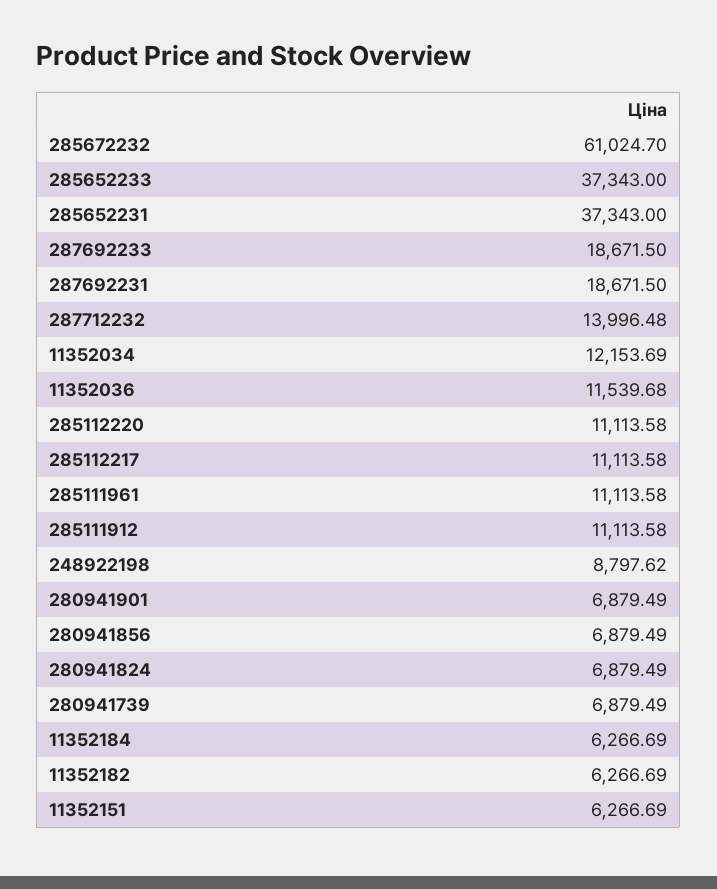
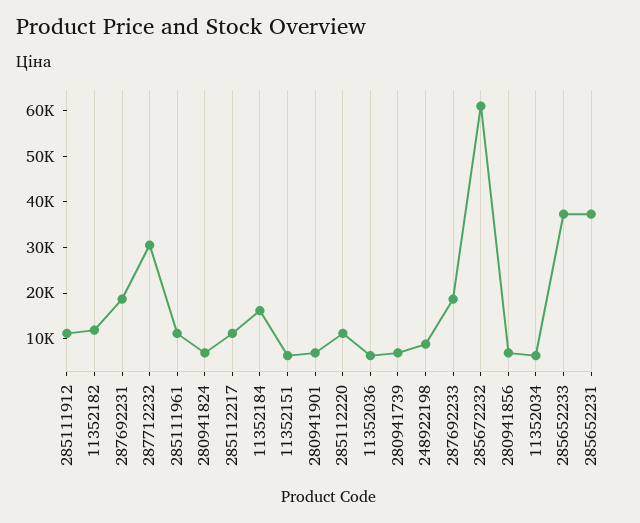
  {
    "285672232": 61024.7,
    "285652233": 37343,
    "285652231": 37343,
    "287692233": 18671.5,
    "287692231": 18671.5,
-   "287712232": 13996.48,
+   "287712232": 30000,
-   "11352034": 12153.69,
+   "11352034": 6000,
-   "11352036": 11539.68,
+   "11352036": 6000,
    "285112220": 11113.58,
    "285112217": 11113.58,
    "285111961": 11113.58,
    "285111912": 11113.58,
    "248922198": 8797.62,
    "280941901": 6879.49,
    "280941856": 6879.49,
    "280941824": 6879.49,
    "280941739": 6879.49,
-   "11352184": 6266.69,
+   "11352184": 16000,
-   "11352182": 6266.69,
+   "11352182": 12000,
    "11352151": 6266.69
  }

